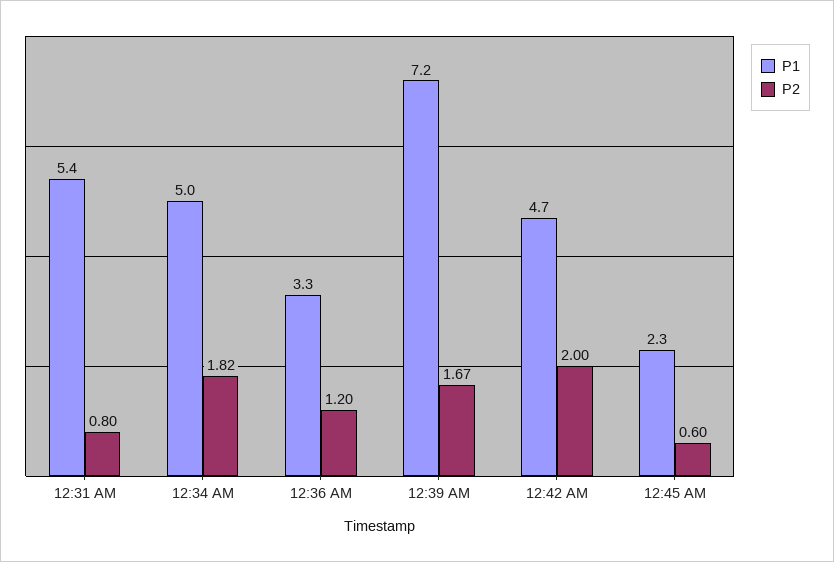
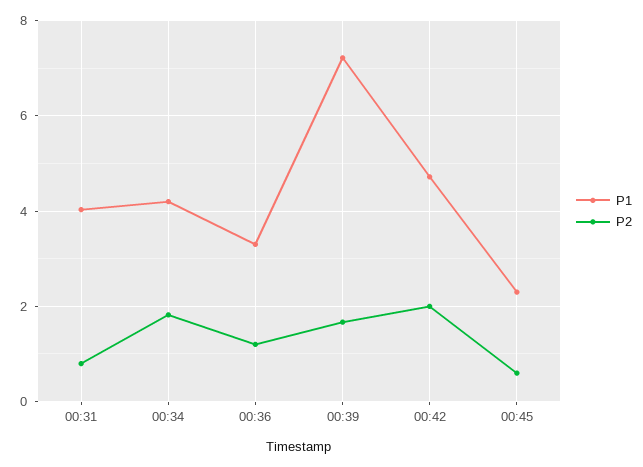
  {
    "P1": {
-     "12:31 AM": 5.4,
+     "12:31 AM": 4,
-     "12:34 AM": 5,
+     "12:34 AM": 4.2,
      "12:36 AM": 3.3,
      "12:39 AM": 7.2,
      "12:42 AM": 4.7,
      "12:45 AM": 2.3
    },
    "P2": {
      "12:31 AM": 0.8,
      "12:34 AM": 1.82,
      "12:36 AM": 1.2,
      "12:39 AM": 1.67,
      "12:42 AM": 2,
      "12:45 AM": 0.6
    }
  }

